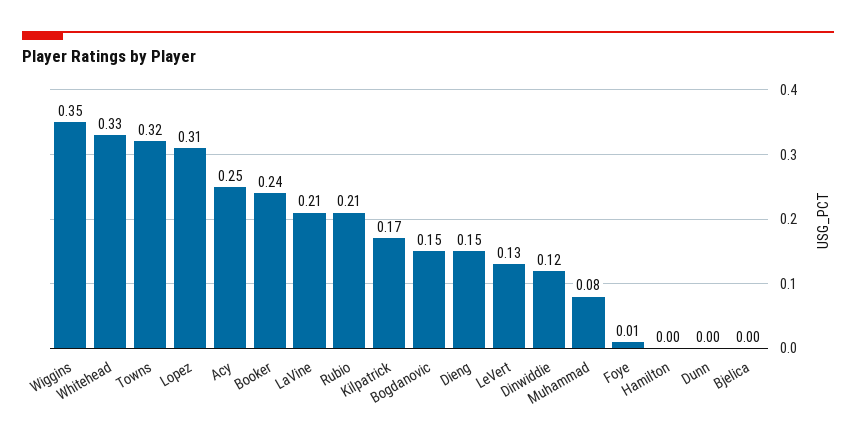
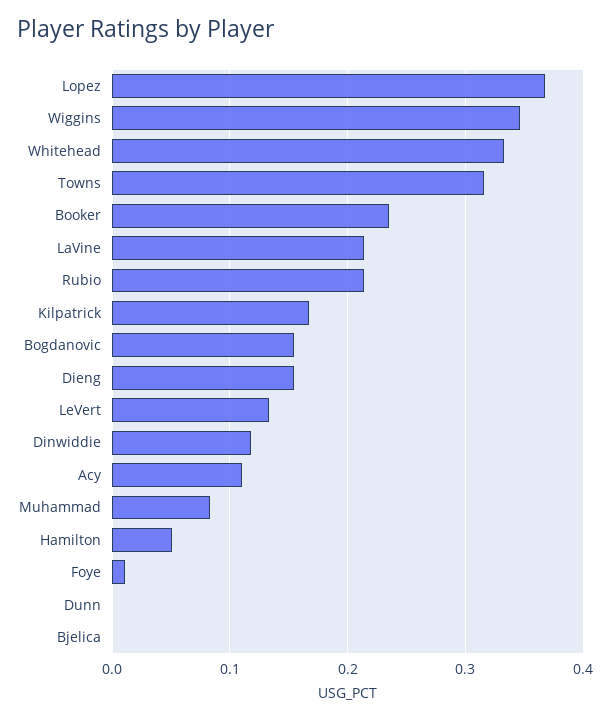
  {
    "Wiggins": 0.35,
    "Whitehead": 0.33,
    "Towns": 0.32,
-   "Lopez": 0.31,
+   "Lopez": 0.37,
-   "Acy": 0.25,
+   "Acy": 0.11,
    "Booker": 0.24,
    "LaVine": 0.21,
    "Rubio": 0.21,
    "Kilpatrick": 0.17,
    "Bogdanovic": 0.15,
    "Dieng": 0.15,
    "LeVert": 0.13,
    "Dinwiddie": 0.12,
    "Muhammad": 0.08,
    "Foye": 0.01,
-   "Hamilton": 0,
+   "Hamilton": 0.05,
    "Dunn": 0,
    "Bjelica": 0
  }

